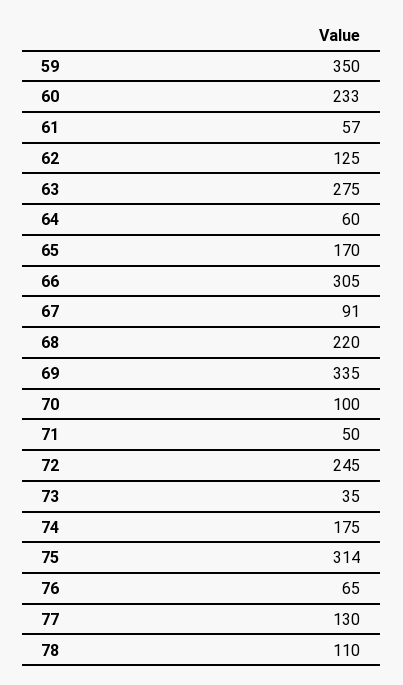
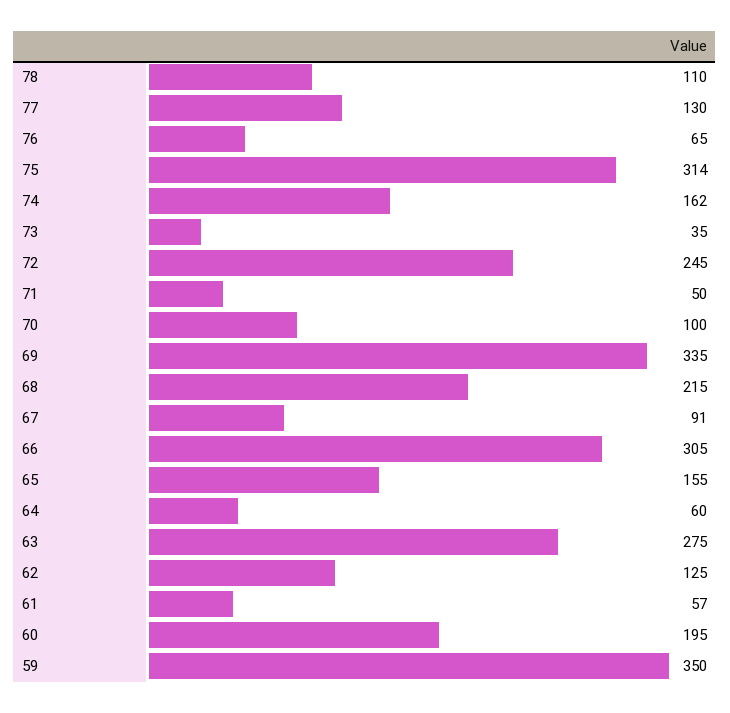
  {
    "59": 350,
-   "60": 233,
+   "60": 195,
    "61": 57,
    "62": 125,
    "63": 275,
    "64": 60,
-   "65": 170,
+   "65": 155,
    "66": 305,
    "67": 91,
-   "68": 220,
+   "68": 215,
    "69": 335,
    "70": 100,
    "71": 50,
    "72": 245,
    "73": 35,
-   "74": 175,
+   "74": 162,
    "75": 314,
    "76": 65,
    "77": 130,
    "78": 110
  }

